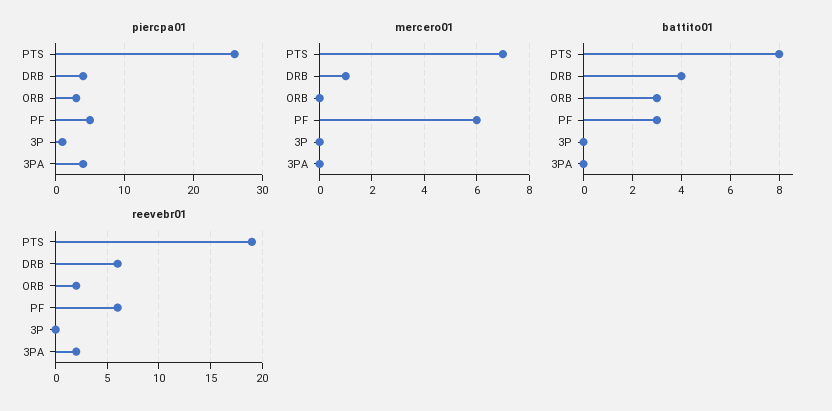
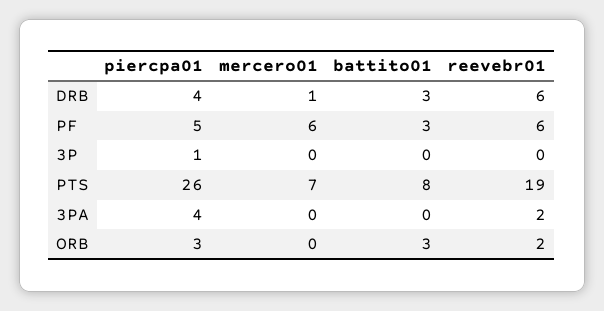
  {
    "piercpa01": {
      "PTS": 26,
      "DRB": 4,
      "ORB": 3,
      "PF": 5,
      "3P": 1,
      "3PA": 4
    },
    "mercero01": {
      "PTS": 7,
      "DRB": 1,
      "ORB": 0,
      "PF": 6,
      "3P": 0,
      "3PA": 0
    },
    "battito01": {
      "PTS": 8,
-     "DRB": 4,
+     "DRB": 3,
      "ORB": 3,
      "PF": 3,
      "3P": 0,
      "3PA": 0
    },
    "reevebr01": {
      "PTS": 19,
      "DRB": 6,
      "ORB": 2,
      "PF": 6,
      "3P": 0,
      "3PA": 2
    }
  }

